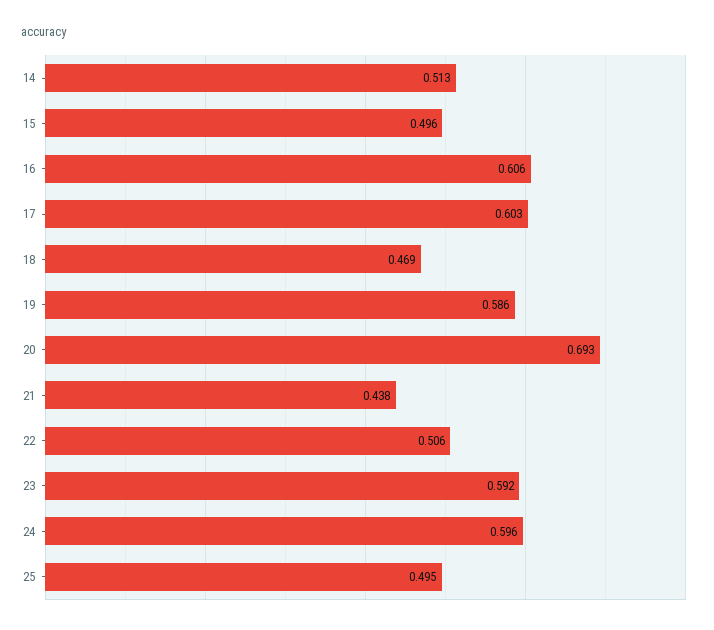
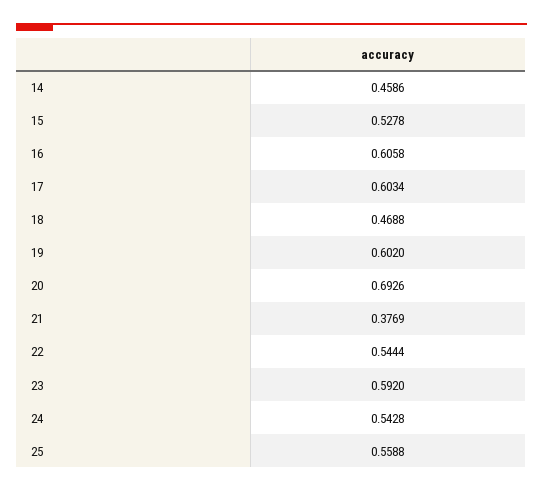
  {
-   "14": 0.513,
+   "14": 0.4586,
-   "15": 0.496,
+   "15": 0.5278,
    "16": 0.6058,
    "17": 0.6034,
    "18": 0.4688,
-   "19": 0.586,
+   "19": 0.602,
    "20": 0.6926,
-   "21": 0.438,
+   "21": 0.3769,
-   "22": 0.506,
+   "22": 0.5444,
    "23": 0.592,
-   "24": 0.596,
+   "24": 0.5428,
-   "25": 0.495
+   "25": 0.5588
  }

